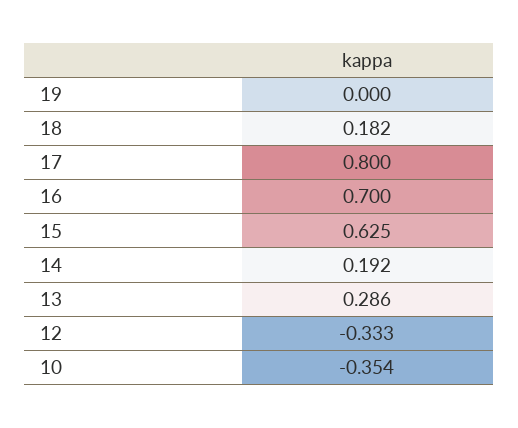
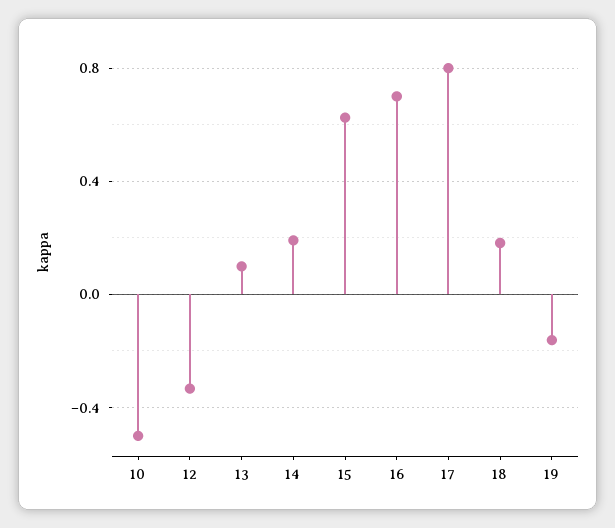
  {
-   "19": 0,
+   "19": -0.15,
    "18": 0.182,
    "17": 0.8,
    "16": 0.7,
    "15": 0.625,
    "14": 0.192,
-   "13": 0.286,
+   "13": 0.1,
    "12": -0.333,
-   "10": -0.354
+   "10": -0.5
  }

